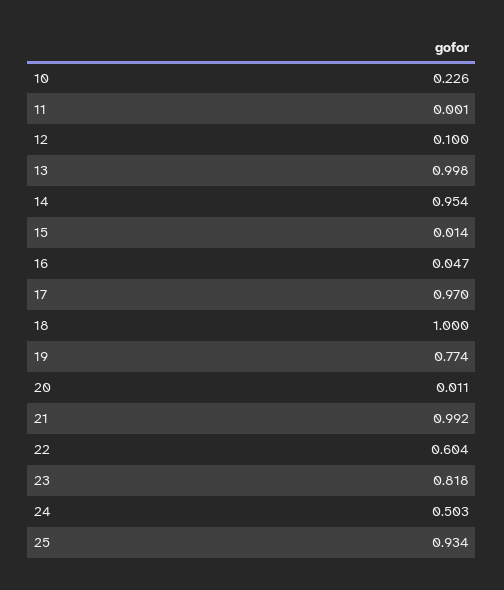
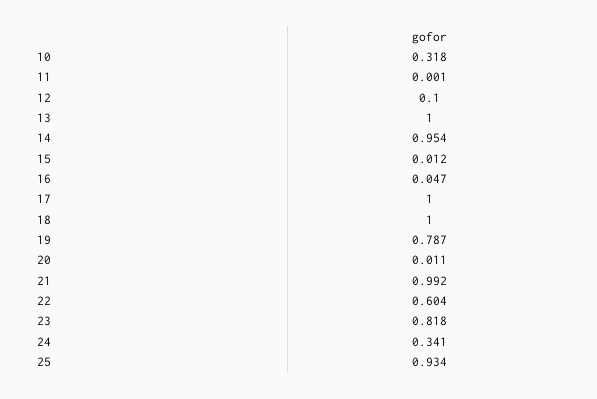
  {
-   "10": 0.226,
+   "10": 0.318,
    "11": 0.001,
    "12": 0.1,
-   "13": 0.998,
+   "13": 1,
    "14": 0.954,
-   "15": 0.014,
+   "15": 0.012,
    "16": 0.047,
-   "17": 0.97,
+   "17": 1,
    "18": 1,
-   "19": 0.774,
+   "19": 0.787,
    "20": 0.011,
    "21": 0.992,
    "22": 0.604,
    "23": 0.818,
-   "24": 0.503,
+   "24": 0.341,
    "25": 0.934
  }

